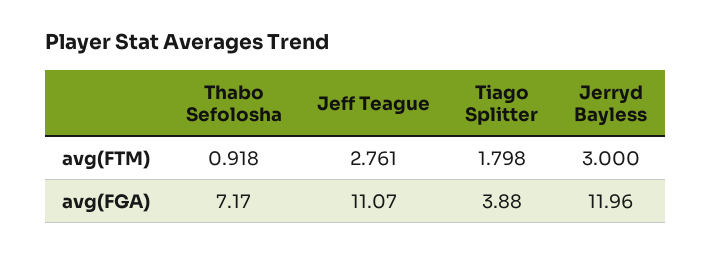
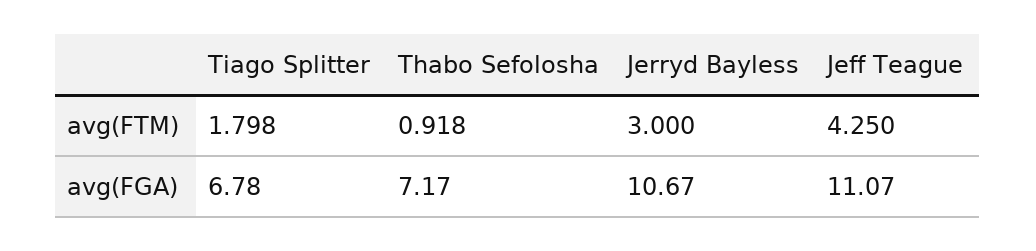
  {
    "Thabo Sefolosha": {
      "avg(FTM)": 0.918,
      "avg(FGA)": 7.17
    },
    "Jeff Teague": {
-     "avg(FTM)": 2.761,
+     "avg(FTM)": 4.25,
      "avg(FGA)": 11.07
    },
    "Tiago Splitter": {
      "avg(FTM)": 1.798,
-     "avg(FGA)": 3.88
+     "avg(FGA)": 6.78
    },
    "Jerryd Bayless": {
      "avg(FTM)": 3,
-     "avg(FGA)": 11.96
+     "avg(FGA)": 10.67
    }
  }

